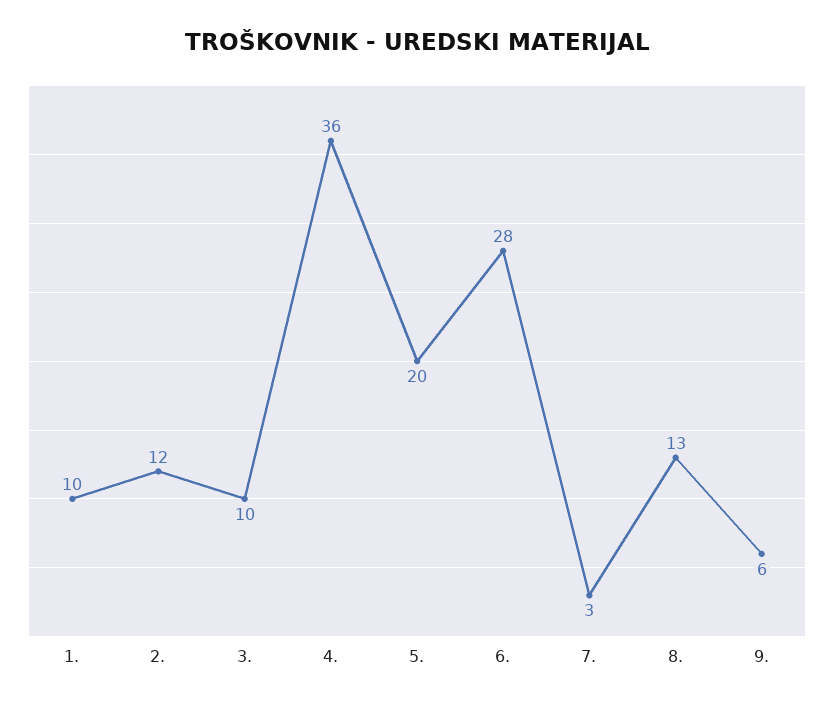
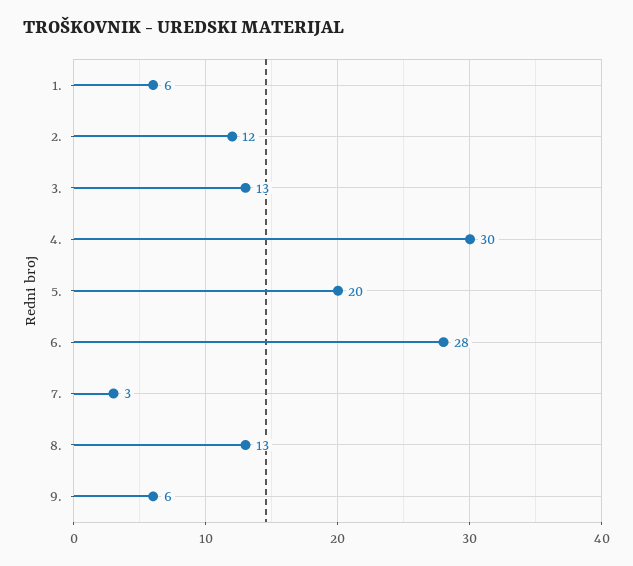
  {
-   "1.": 10,
+   "1.": 6,
    "2.": 12,
-   "3.": 10,
+   "3.": 13,
-   "4.": 36,
+   "4.": 30,
    "5.": 20,
    "6.": 28,
    "7.": 3,
    "8.": 13,
    "9.": 6
  }

